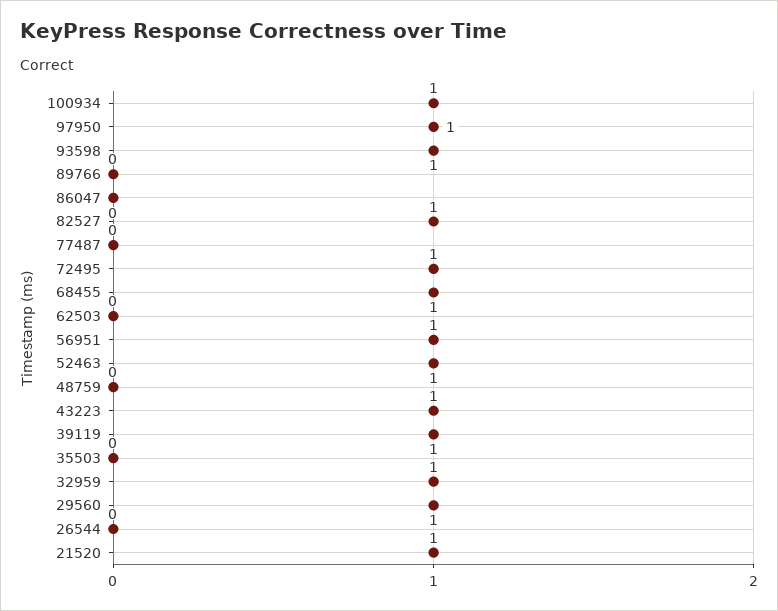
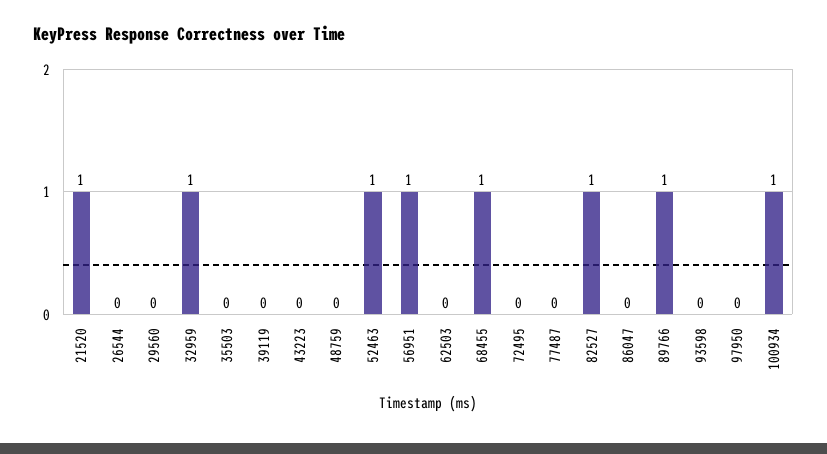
  {
    "100934": 1,
-   "97950": 1,
+   "97950": 0,
-   "93598": 1,
+   "93598": 0,
-   "89766": 0,
+   "89766": 1,
    "86047": 0,
    "82527": 1,
    "77487": 0,
-   "72495": 1,
+   "72495": 0,
    "68455": 1,
    "62503": 0,
    "56951": 1,
    "52463": 1,
    "48759": 0,
-   "43223": 1,
+   "43223": 0,
-   "39119": 1,
+   "39119": 0,
    "35503": 0,
    "32959": 1,
-   "29560": 1,
+   "29560": 0,
    "26544": 0,
    "21520": 1
  }

